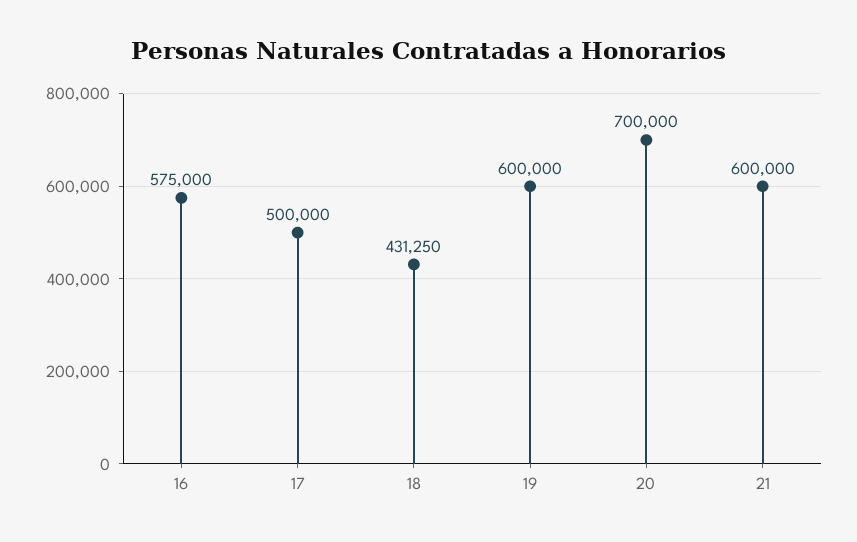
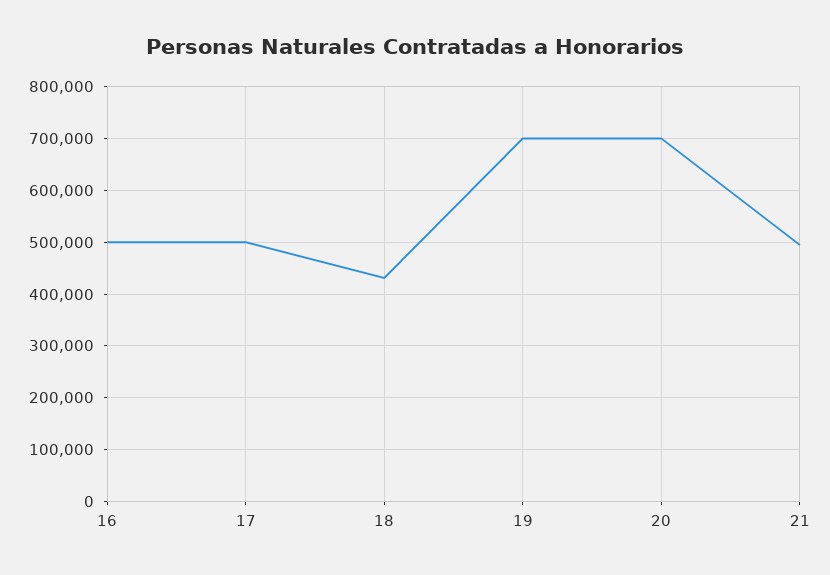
  {
-   "16": 575000,
+   "16": 500000,
    "17": 500000,
    "18": 431250,
-   "19": 600000,
+   "19": 700000,
    "20": 700000,
-   "21": 600000
+   "21": 500000
  }

